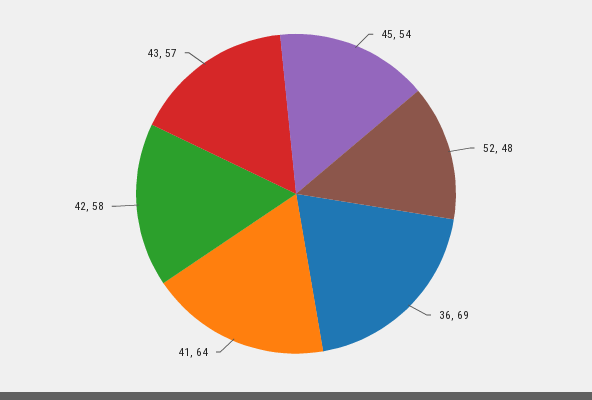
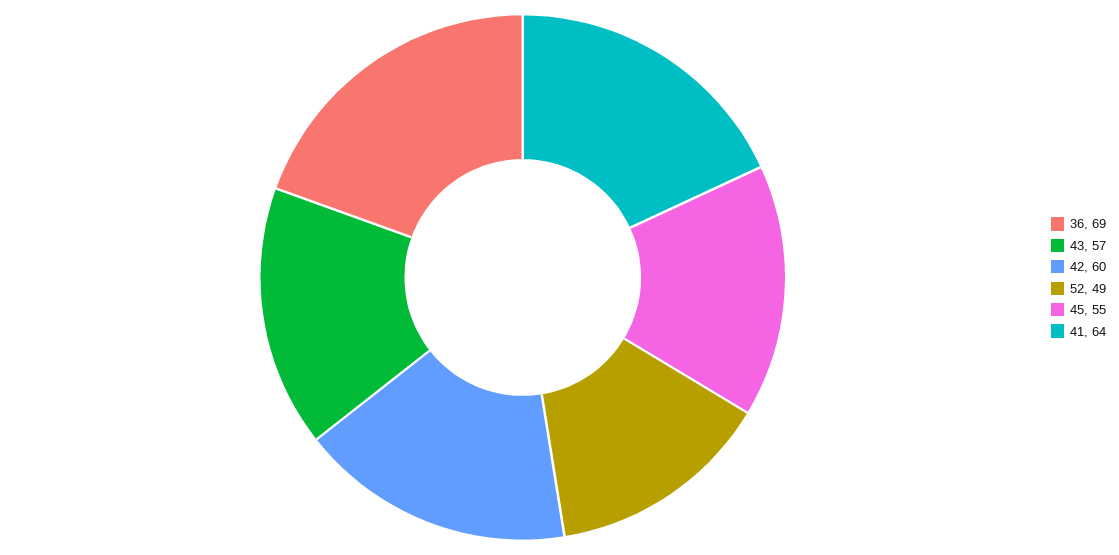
  {
-   "45": 54,
+   "45": 55,
-   "52": 48,
+   "52": 49,
    "36": 69,
    "41": 64,
-   "42": 58,
+   "42": 60,
    "43": 57
  }

